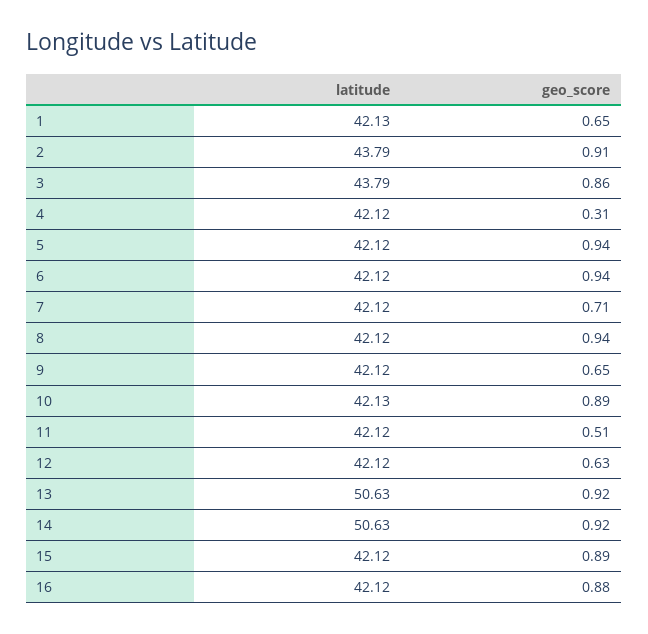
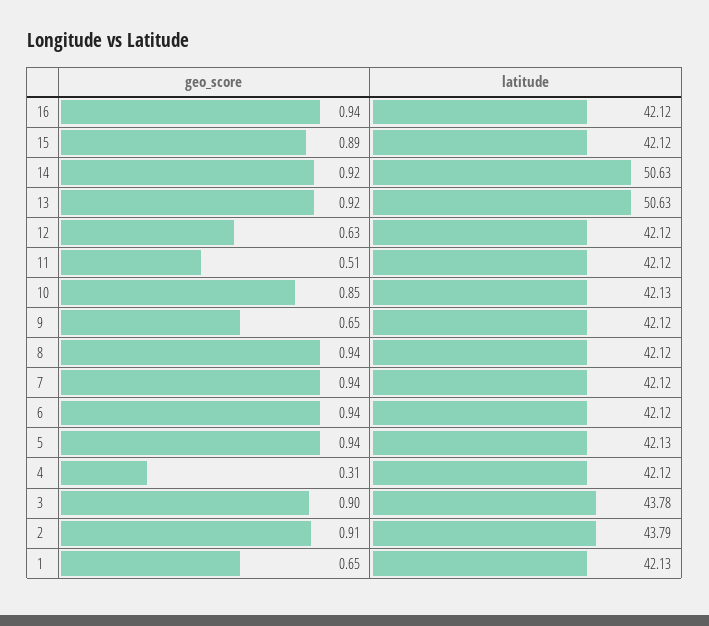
  {
    "latitude": {
      "1": 42.13,
      "2": 43.79,
-     "3": 43.79,
+     "3": 43.78,
      "4": 42.12,
-     "5": 42.12,
+     "5": 42.13,
      "6": 42.12,
      "7": 42.12,
      "8": 42.12,
      "9": 42.12,
      "10": 42.13,
      "11": 42.12,
      "12": 42.12,
      "13": 50.63,
      "14": 50.63,
      "15": 42.12,
      "16": 42.12
    },
    "geo_score": {
      "1": 0.65,
      "2": 0.91,
-     "3": 0.86,
+     "3": 0.9,
      "4": 0.31,
      "5": 0.94,
      "6": 0.94,
-     "7": 0.71,
+     "7": 0.94,
      "8": 0.94,
      "9": 0.65,
-     "10": 0.89,
+     "10": 0.85,
      "11": 0.51,
      "12": 0.63,
      "13": 0.92,
      "14": 0.92,
      "15": 0.89,
-     "16": 0.88
+     "16": 0.94
    }
  }

